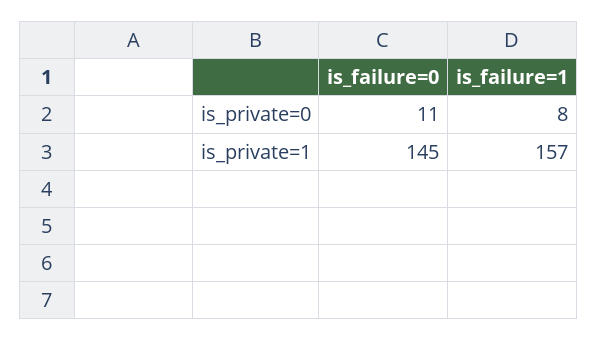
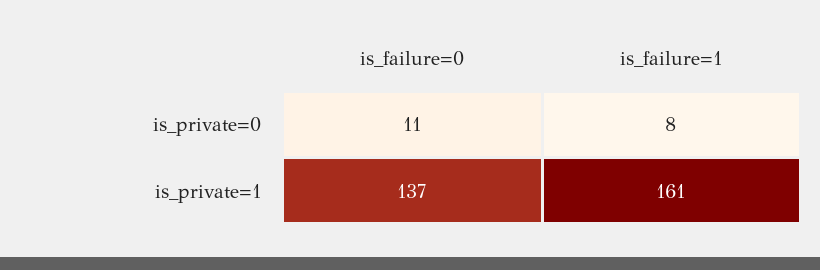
  {
    "is_failure=0": {
      "is_private=0": 11,
-     "is_private=1": 145
+     "is_private=1": 137
    },
    "is_failure=1": {
      "is_private=0": 8,
-     "is_private=1": 157
+     "is_private=1": 161
    }
  }

